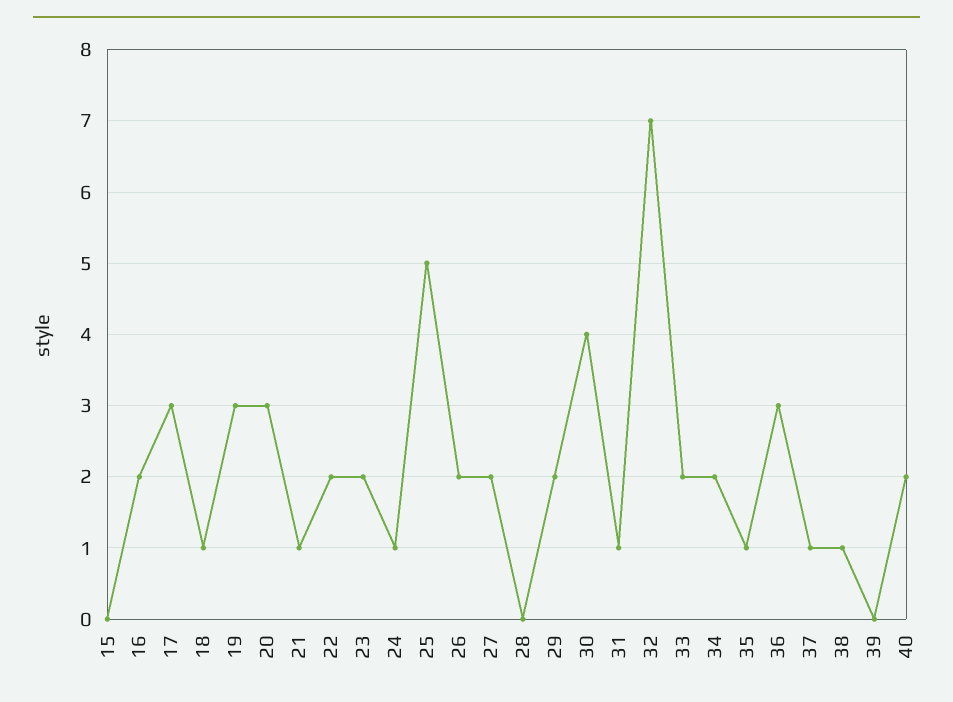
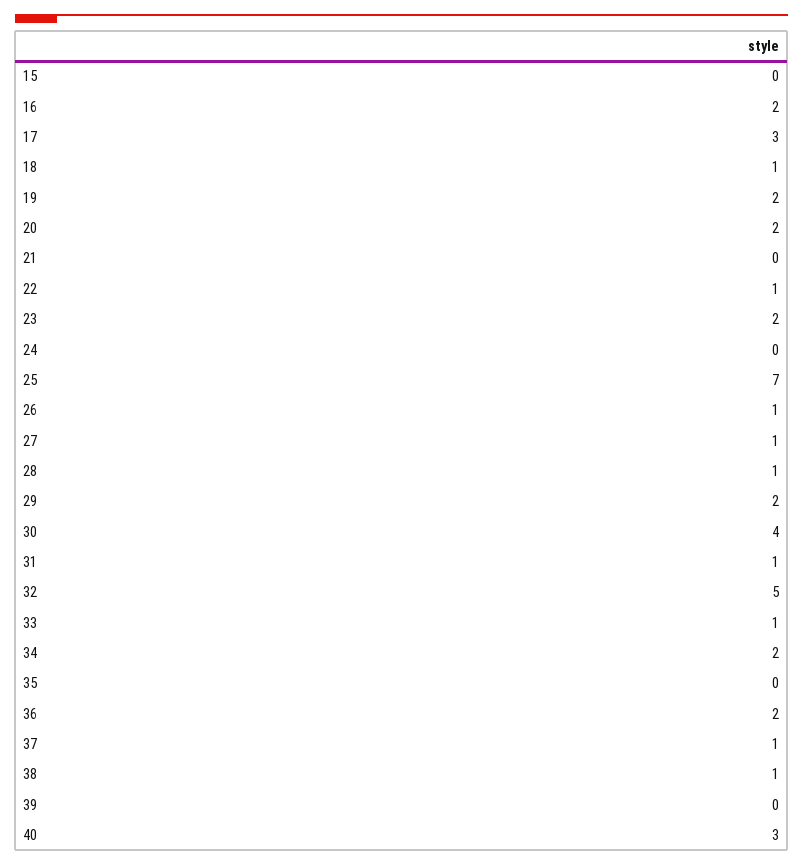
  {
    "15": 0,
    "16": 2,
    "17": 3,
    "18": 1,
-   "19": 3,
+   "19": 2,
-   "20": 3,
+   "20": 2,
-   "21": 1,
+   "21": 0,
-   "22": 2,
+   "22": 1,
    "23": 2,
-   "24": 1,
+   "24": 0,
-   "25": 5,
+   "25": 7,
-   "26": 2,
+   "26": 1,
-   "27": 2,
+   "27": 1,
-   "28": 0,
+   "28": 1,
    "29": 2,
    "30": 4,
    "31": 1,
-   "32": 7,
+   "32": 5,
-   "33": 2,
+   "33": 1,
    "34": 2,
-   "35": 1,
+   "35": 0,
-   "36": 3,
+   "36": 2,
    "37": 1,
    "38": 1,
    "39": 0,
-   "40": 2
+   "40": 3
  }

